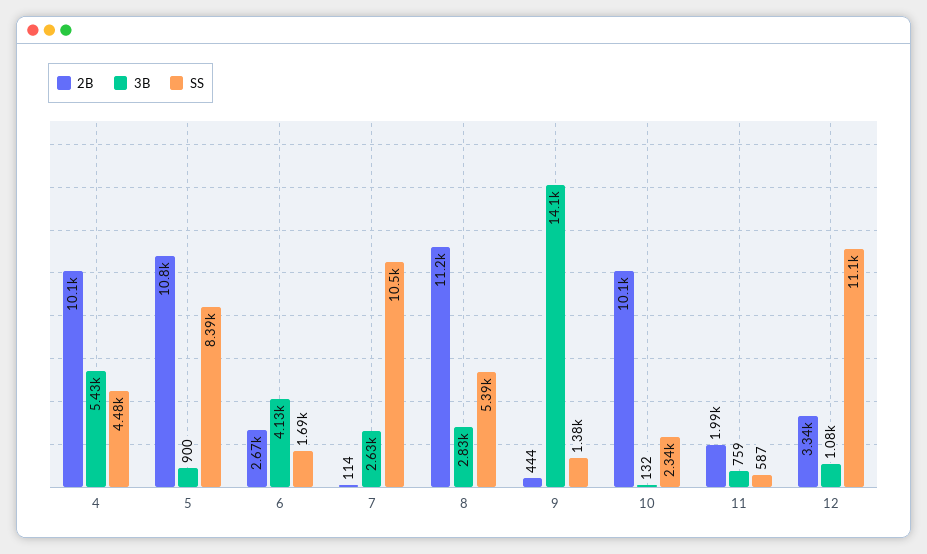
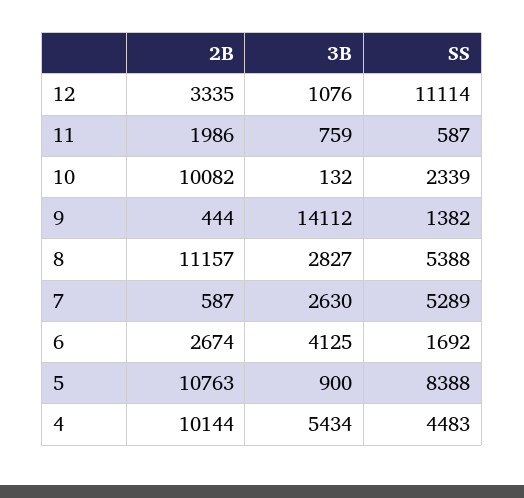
  {
    "2B": {
      "4": 10144,
      "5": 10763,
      "6": 2674,
-     "7": 114,
+     "7": 587,
      "8": 11157,
      "9": 444,
      "10": 10082,
      "11": 1986,
      "12": 3335
    },
    "3B": {
      "4": 5434,
      "5": 900,
      "6": 4125,
      "7": 2630,
      "8": 2827,
      "9": 14112,
      "10": 132,
      "11": 759,
      "12": 1076
    },
    "SS": {
      "4": 4483,
      "5": 8388,
      "6": 1692,
-     "7": 10500,
+     "7": 5289,
      "8": 5388,
      "9": 1382,
      "10": 2339,
      "11": 587,
      "12": 11114
    }
  }

